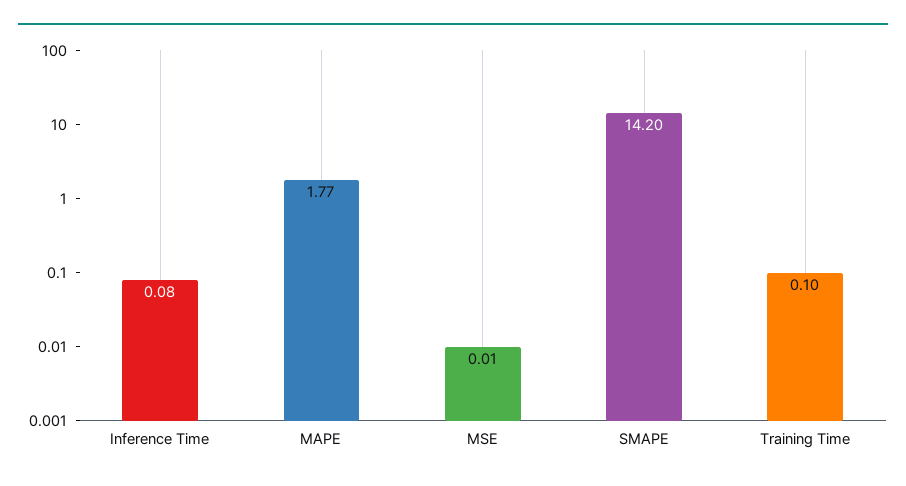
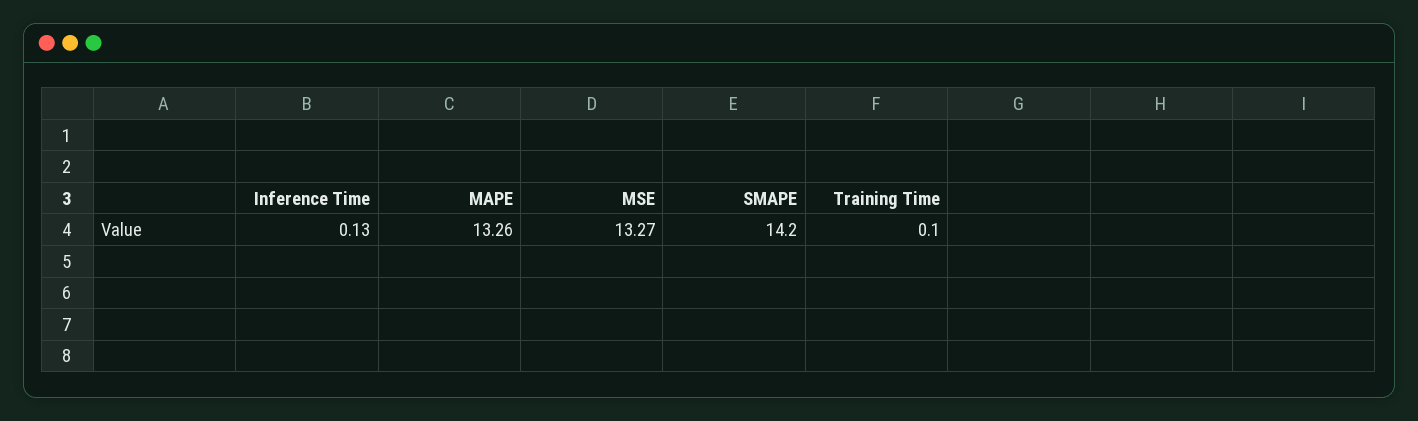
  {
-   "Inference Time": 0.08,
+   "Inference Time": 0.13,
-   "MAPE": 1.77,
+   "MAPE": 13.26,
-   "MSE": 0.01,
+   "MSE": 13.27,
    "SMAPE": 14.2,
    "Training Time": 0.1
  }

